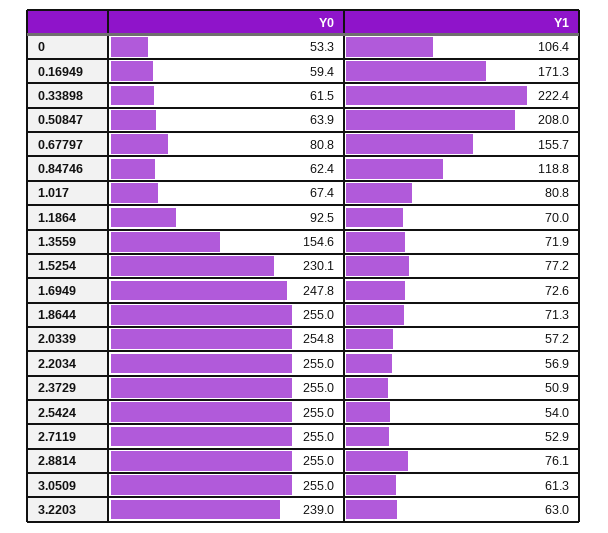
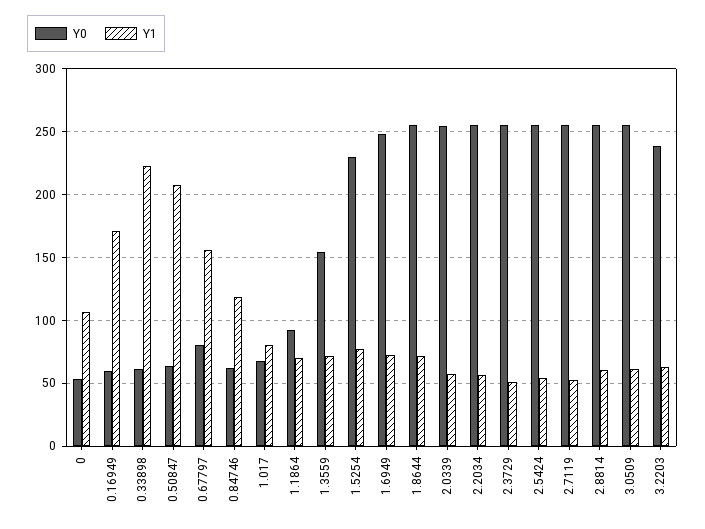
  {
    "Y0": {
      "0": 53.3,
      "0.16949": 59.4,
      "0.33898": 61.5,
      "0.50847": 63.9,
      "0.67797": 80.8,
      "0.84746": 62.4,
      "1.017": 67.4,
      "1.1864": 92.5,
      "1.3559": 154.6,
      "1.5254": 230.1,
      "1.6949": 247.8,
      "1.8644": 255,
      "2.0339": 254.8,
      "2.2034": 255,
      "2.3729": 255,
      "2.5424": 255,
      "2.7119": 255,
      "2.8814": 255,
      "3.0509": 255,
      "3.2203": 239
    },
    "Y1": {
      "0": 106.4,
      "0.16949": 171.3,
      "0.33898": 222.4,
      "0.50847": 208,
      "0.67797": 155.7,
      "0.84746": 118.8,
      "1.017": 80.8,
      "1.1864": 70,
      "1.3559": 71.9,
      "1.5254": 77.2,
      "1.6949": 72.6,
      "1.8644": 71.3,
      "2.0339": 57.2,
      "2.2034": 56.9,
      "2.3729": 50.9,
      "2.5424": 54,
      "2.7119": 52.9,
-     "2.8814": 76.1,
+     "2.8814": 60,
      "3.0509": 61.3,
      "3.2203": 63
    }
  }

